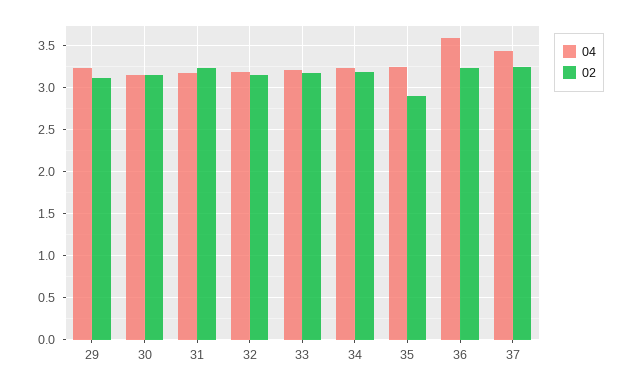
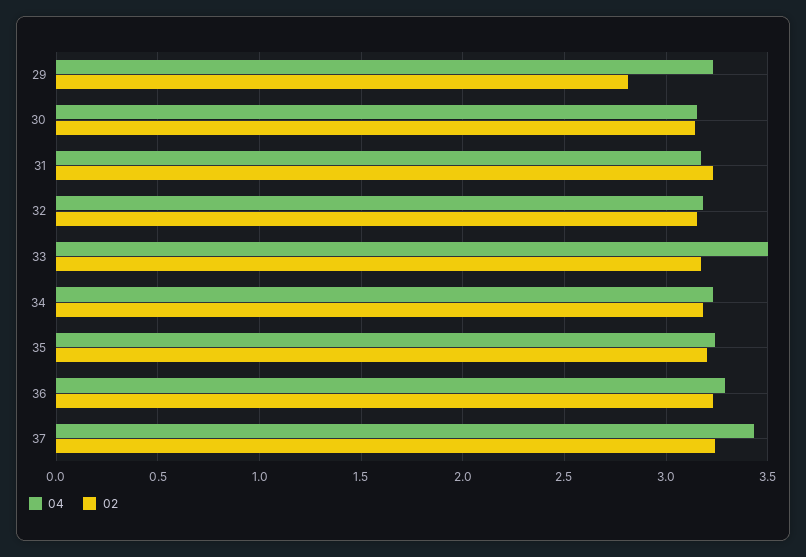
  {
    "04": {
      "29": 3.25,
      "30": 3.15,
      "31": 3.15,
      "32": 3.2,
-     "33": 3.2,
+     "33": 3.5,
      "34": 3.25,
      "35": 3.25,
-     "36": 3.6,
+     "36": 3.3,
      "37": 3.45
    },
    "02": {
-     "29": 3.1,
+     "29": 2.8,
      "30": 3.15,
      "31": 3.25,
      "32": 3.15,
      "33": 3.15,
      "34": 3.2,
-     "35": 2.9,
+     "35": 3.2,
      "36": 3.25,
      "37": 3.25
    }
  }

